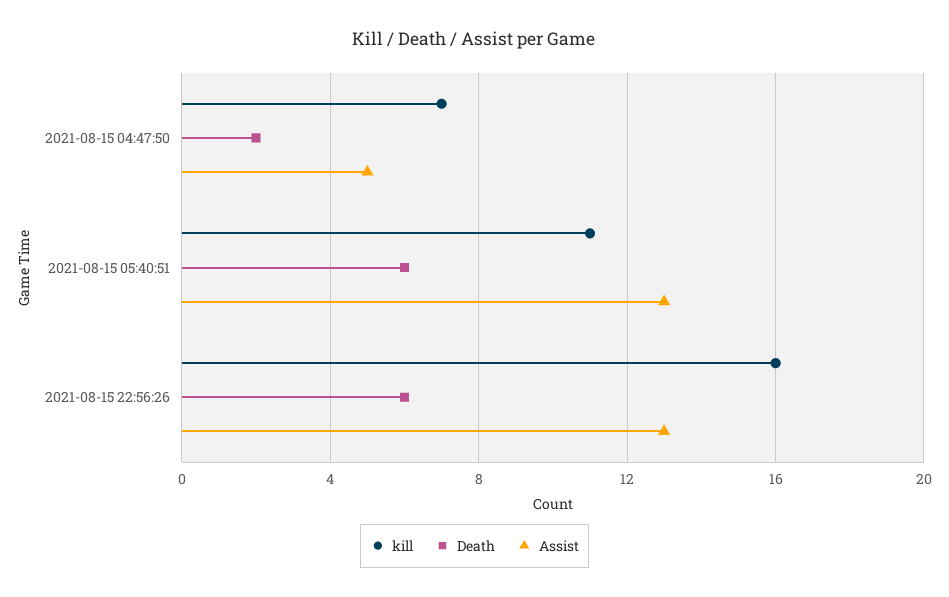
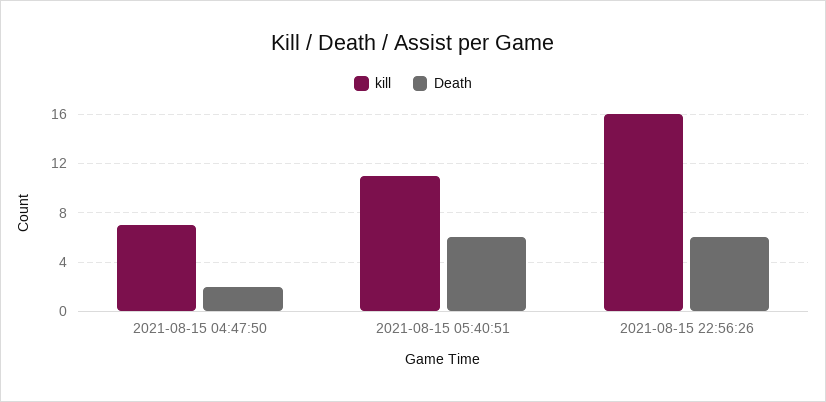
  {
    "kill": {
      "2021-08-15 04:47:50": 7,
      "2021-08-15 05:40:51": 11,
      "2021-08-15 22:56:26": 16
    },
    "Death": {
      "2021-08-15 04:47:50": 2,
      "2021-08-15 05:40:51": 6,
      "2021-08-15 22:56:26": 6
-   },
+   }
-   "Assist": {
-     "2021-08-15 04:47:50": 5,
-     "2021-08-15 05:40:51": 13,
-     "2021-08-15 22:56:26": 13
-   }
  }

